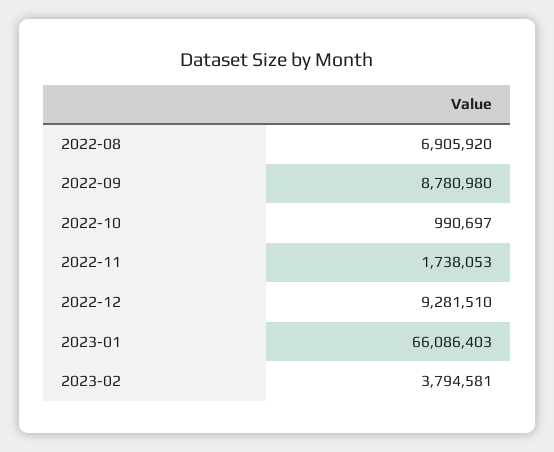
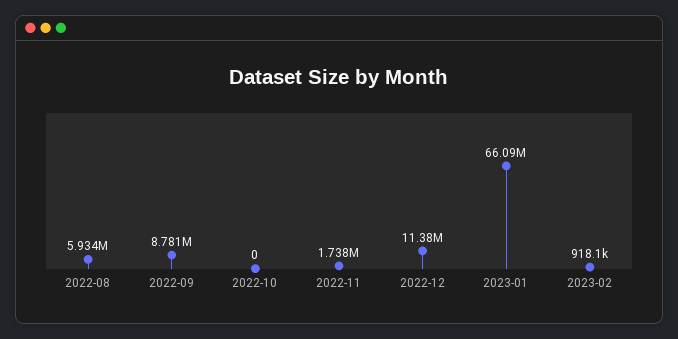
  {
-   "2022-08": 6905920,
+   "2022-08": 5934000,
    "2022-09": 8780980,
-   "2022-10": 990697,
+   "2022-10": 0,
    "2022-11": 1738053,
-   "2022-12": 9281510,
+   "2022-12": 11380000,
    "2023-01": 66086403,
-   "2023-02": 3794581
+   "2023-02": 918100
  }

